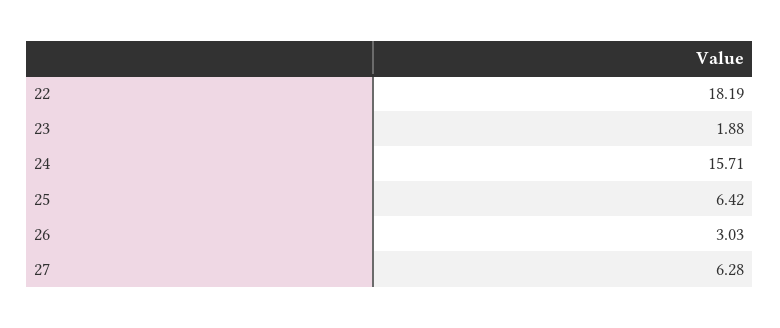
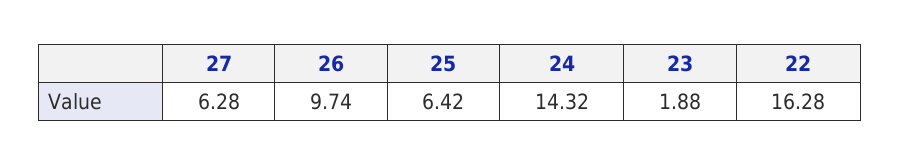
  {
-   "22": 18.19,
+   "22": 16.28,
    "23": 1.88,
-   "24": 15.71,
+   "24": 14.32,
    "25": 6.42,
-   "26": 3.03,
+   "26": 9.74,
    "27": 6.28
  }

